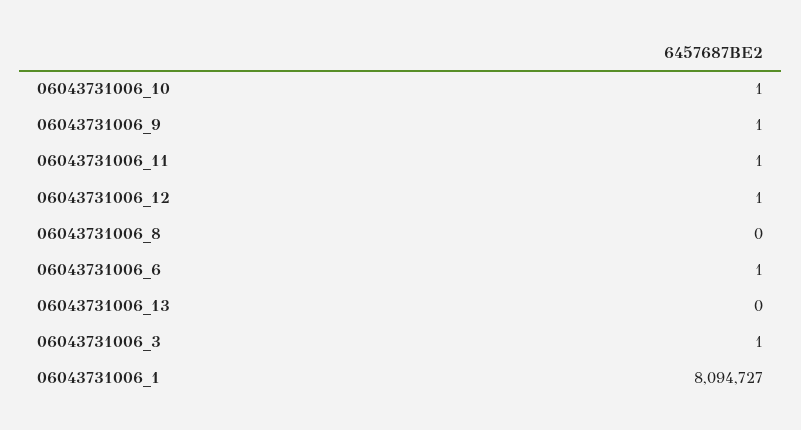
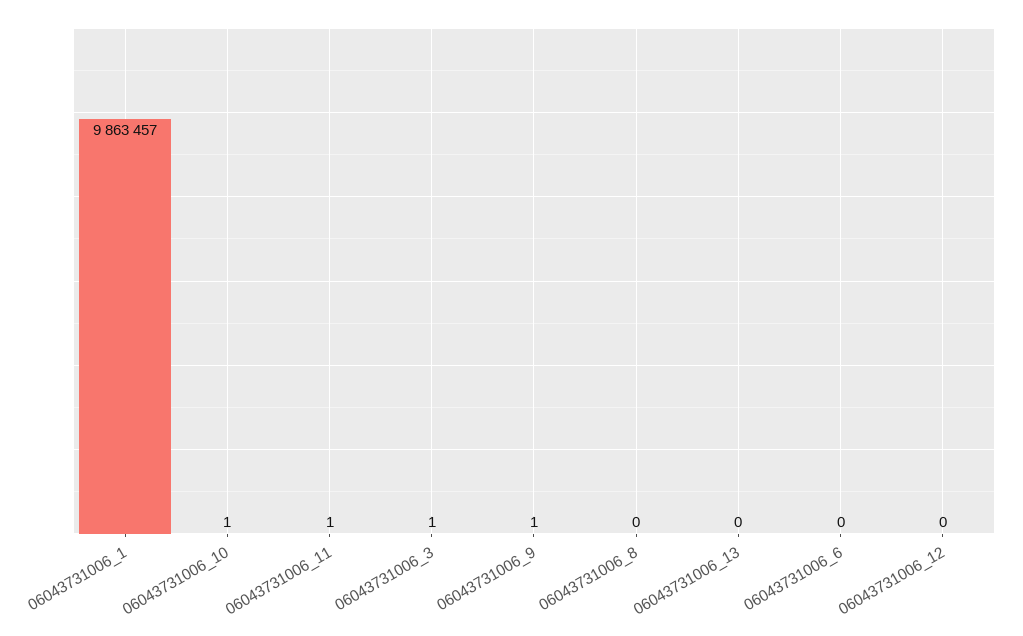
  {
    "06043731006_10": 1,
    "06043731006_9": 1,
    "06043731006_11": 1,
-   "06043731006_12": 1,
+   "06043731006_12": 0,
    "06043731006_8": 0,
-   "06043731006_6": 1,
+   "06043731006_6": 0,
    "06043731006_13": 0,
    "06043731006_3": 1,
-   "06043731006_1": 8094727
+   "06043731006_1": 9863457
  }

